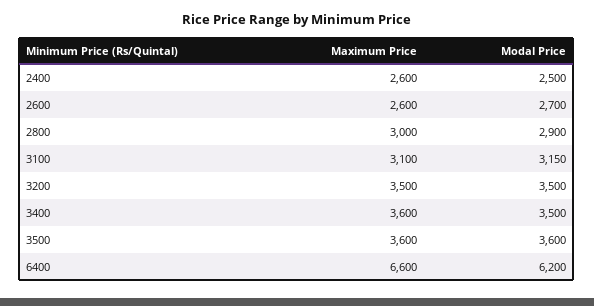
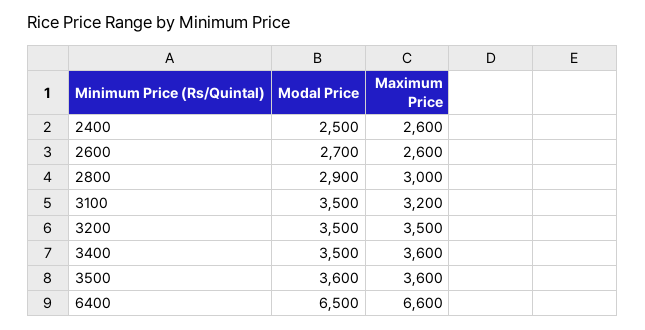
  {
    "Maximum Price": {
      "2400": 2600,
      "2600": 2600,
      "2800": 3000,
-     "3100": 3100,
+     "3100": 3200,
      "3200": 3500,
      "3400": 3600,
      "3500": 3600,
      "6400": 6600
    },
    "Modal Price": {
      "2400": 2500,
      "2600": 2700,
      "2800": 2900,
-     "3100": 3150,
+     "3100": 3500,
      "3200": 3500,
      "3400": 3500,
      "3500": 3600,
-     "6400": 6200
+     "6400": 6500
    }
  }

